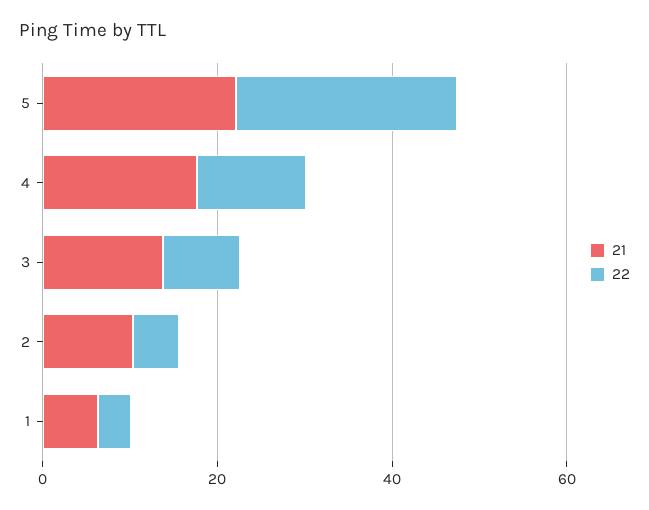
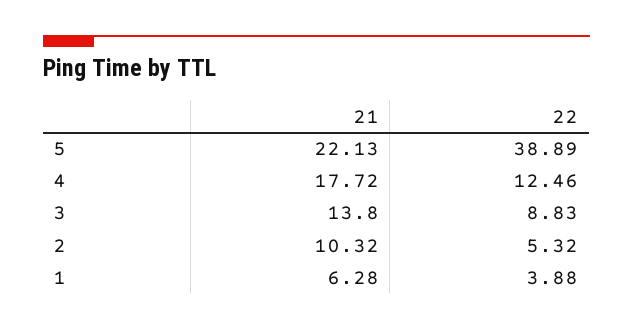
  {
    "21": {
      "5": 22.13,
      "4": 17.72,
      "3": 13.8,
      "2": 10.32,
      "1": 6.28
    },
    "22": {
-     "5": 25,
+     "5": 38.89,
      "4": 12.46,
      "3": 8.83,
      "2": 5.32,
      "1": 3.88
    }
  }

